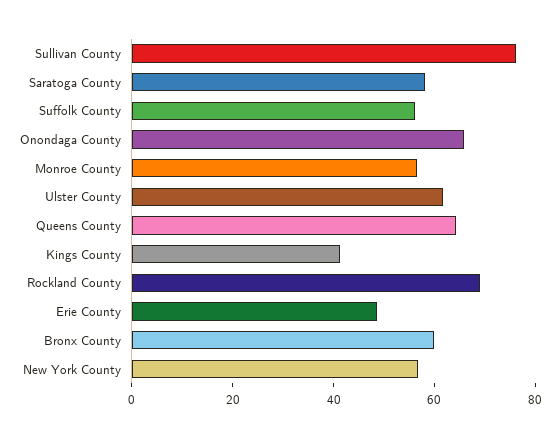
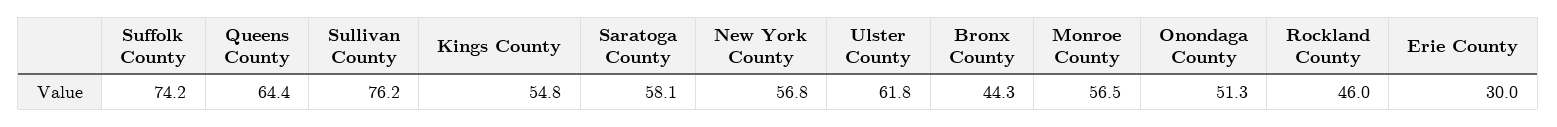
  {
    "Sullivan County": 76.2,
    "Saratoga County": 58.1,
-   "Suffolk County": 55,
+   "Suffolk County": 74.2,
-   "Onondaga County": 65,
+   "Onondaga County": 51.3,
    "Monroe County": 56.5,
    "Ulster County": 61.8,
    "Queens County": 64.4,
-   "Kings County": 40,
+   "Kings County": 54.8,
-   "Rockland County": 70,
+   "Rockland County": 46,
-   "Erie County": 50,
+   "Erie County": 30,
-   "Bronx County": 60,
+   "Bronx County": 44.3,
    "New York County": 56.8
  }

